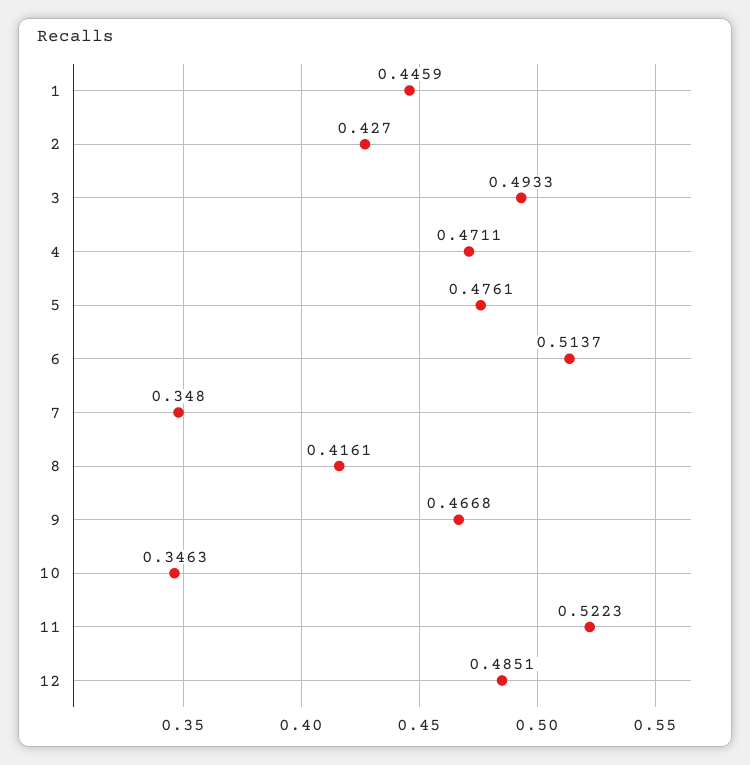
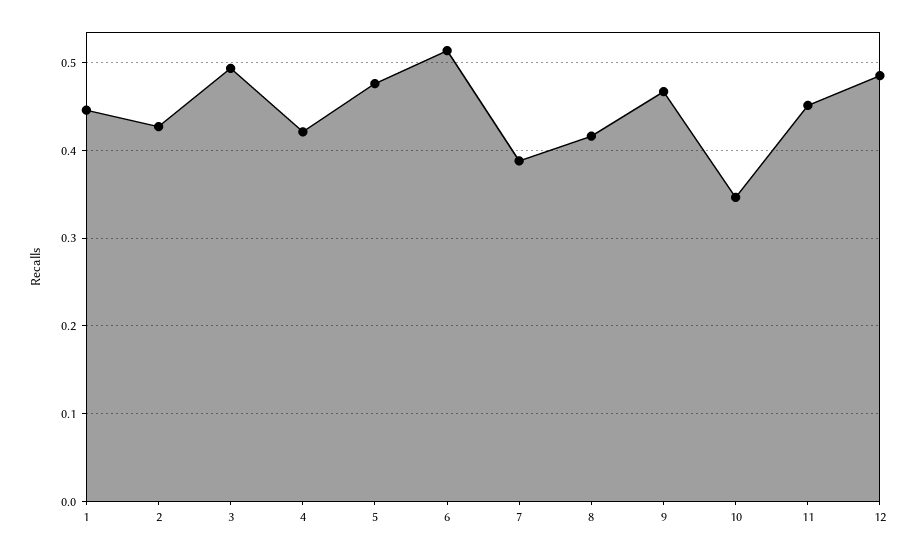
  {
    "1": 0.4459,
    "2": 0.427,
    "3": 0.4933,
-   "4": 0.4711,
+   "4": 0.42,
    "5": 0.4761,
    "6": 0.5137,
-   "7": 0.348,
+   "7": 0.39,
    "8": 0.4161,
    "9": 0.4668,
    "10": 0.3463,
-   "11": 0.5223,
+   "11": 0.45,
    "12": 0.4851
  }

